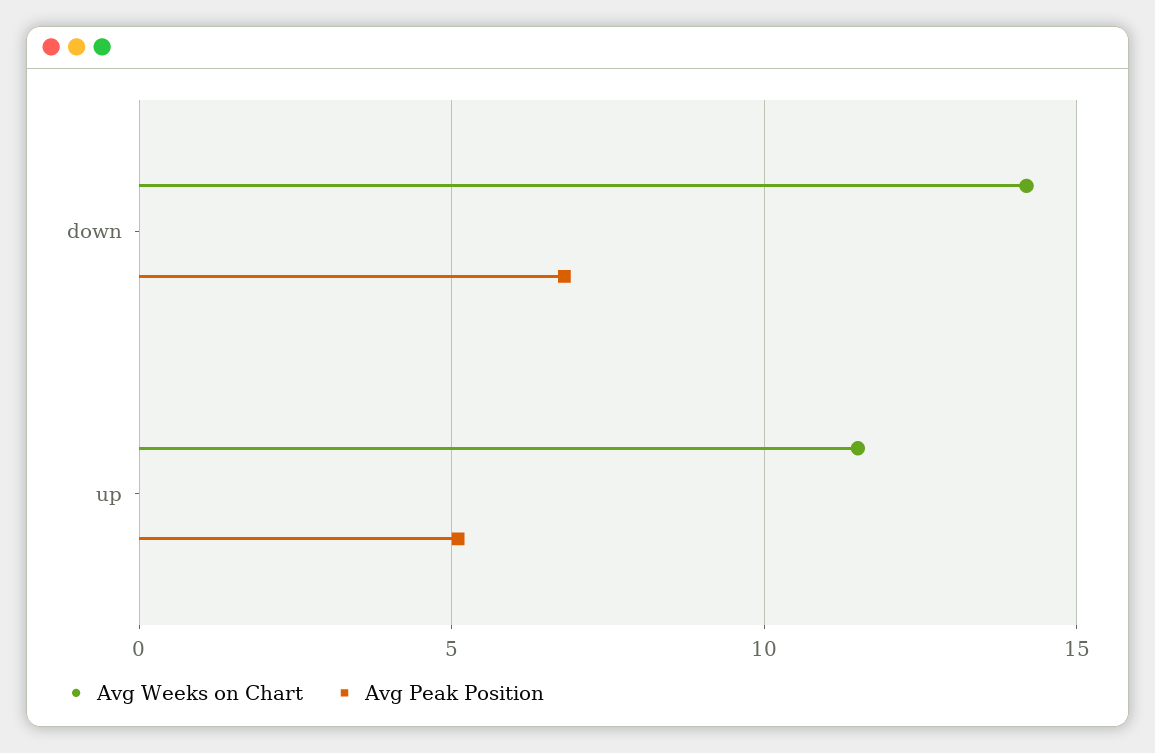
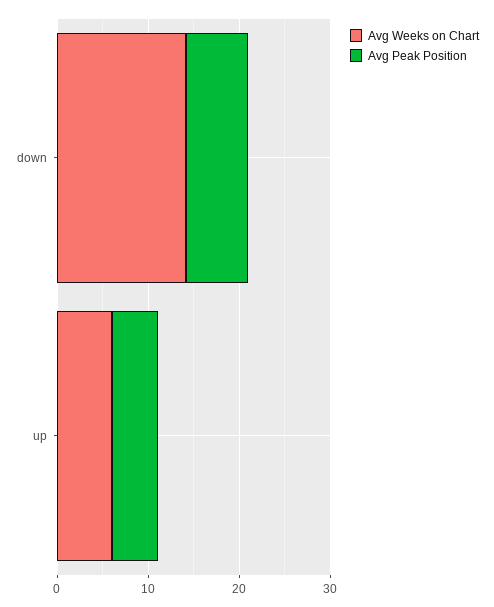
  {
    "Avg Weeks on Chart": {
      "down": 14,
-     "up": 11.5
+     "up": 6
    },
    "Avg Peak Position": {
      "down": 7,
      "up": 5
    }
  }

